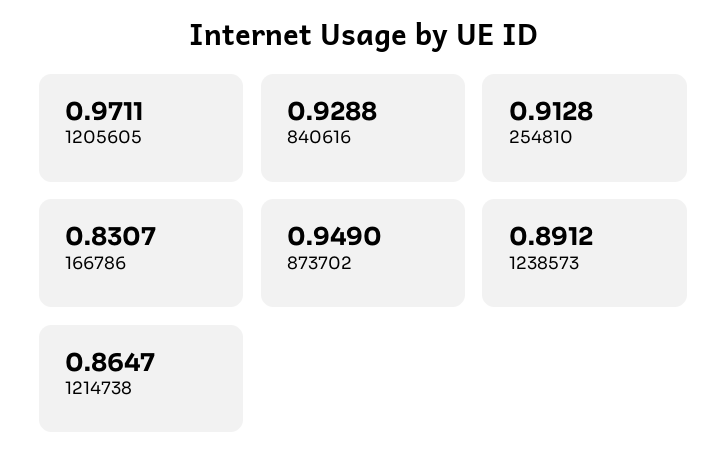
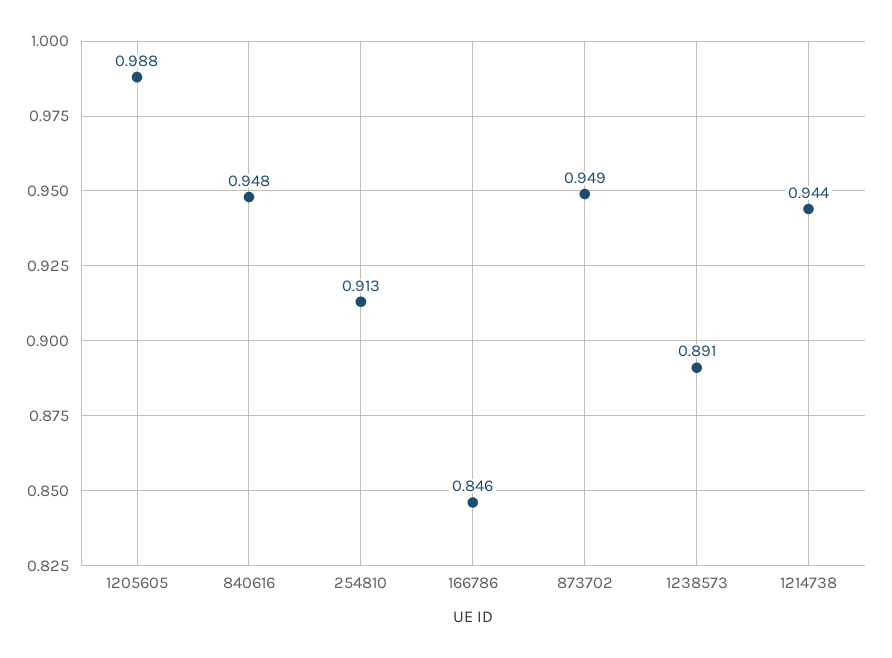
  {
-   "1205605": 0.9711,
+   "1205605": 0.988,
-   "840616": 0.9288,
+   "840616": 0.948,
    "254810": 0.9128,
-   "166786": 0.8307,
+   "166786": 0.846,
    "873702": 0.949,
    "1238573": 0.8912,
-   "1214738": 0.8647
+   "1214738": 0.944
  }

